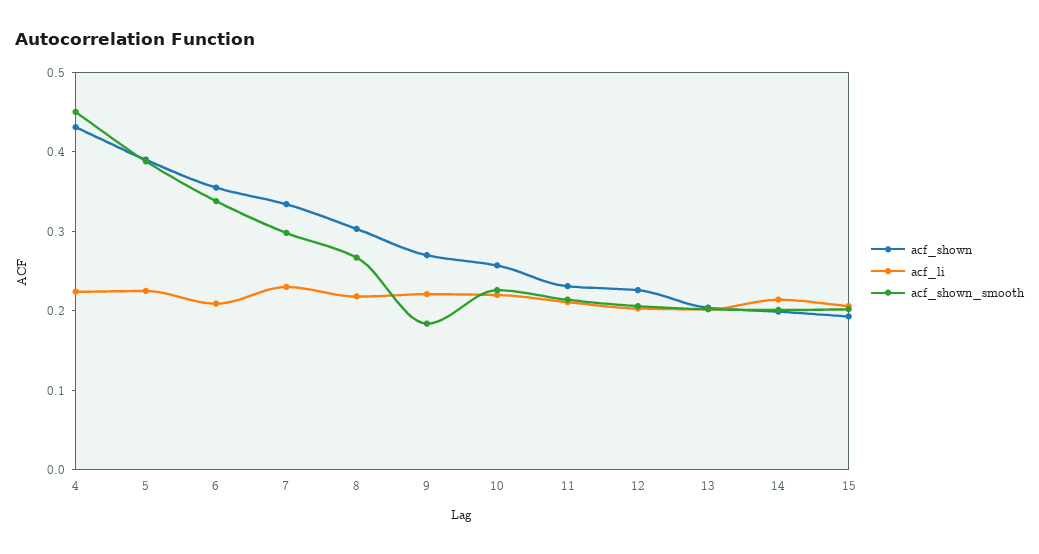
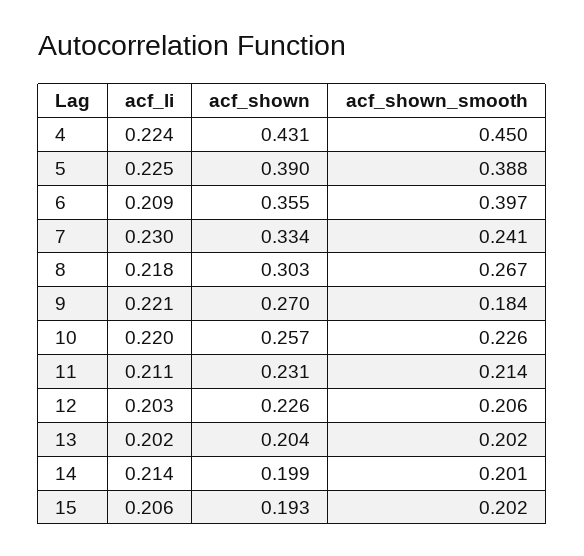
  {
    "acf_shown": {
      "4": 0.431,
      "5": 0.39,
      "6": 0.355,
      "7": 0.334,
      "8": 0.303,
      "9": 0.27,
      "10": 0.257,
      "11": 0.231,
      "12": 0.226,
      "13": 0.204,
      "14": 0.199,
      "15": 0.193
    },
    "acf_li": {
      "4": 0.224,
      "5": 0.225,
      "6": 0.209,
      "7": 0.23,
      "8": 0.218,
      "9": 0.221,
      "10": 0.22,
      "11": 0.211,
      "12": 0.203,
      "13": 0.202,
      "14": 0.214,
      "15": 0.206
    },
    "acf_shown_smooth": {
      "4": 0.45,
      "5": 0.388,
-     "6": 0.34,
+     "6": 0.397,
-     "7": 0.3,
+     "7": 0.241,
      "8": 0.267,
      "9": 0.184,
      "10": 0.226,
      "11": 0.214,
      "12": 0.206,
      "13": 0.202,
      "14": 0.201,
      "15": 0.202
    }
  }

